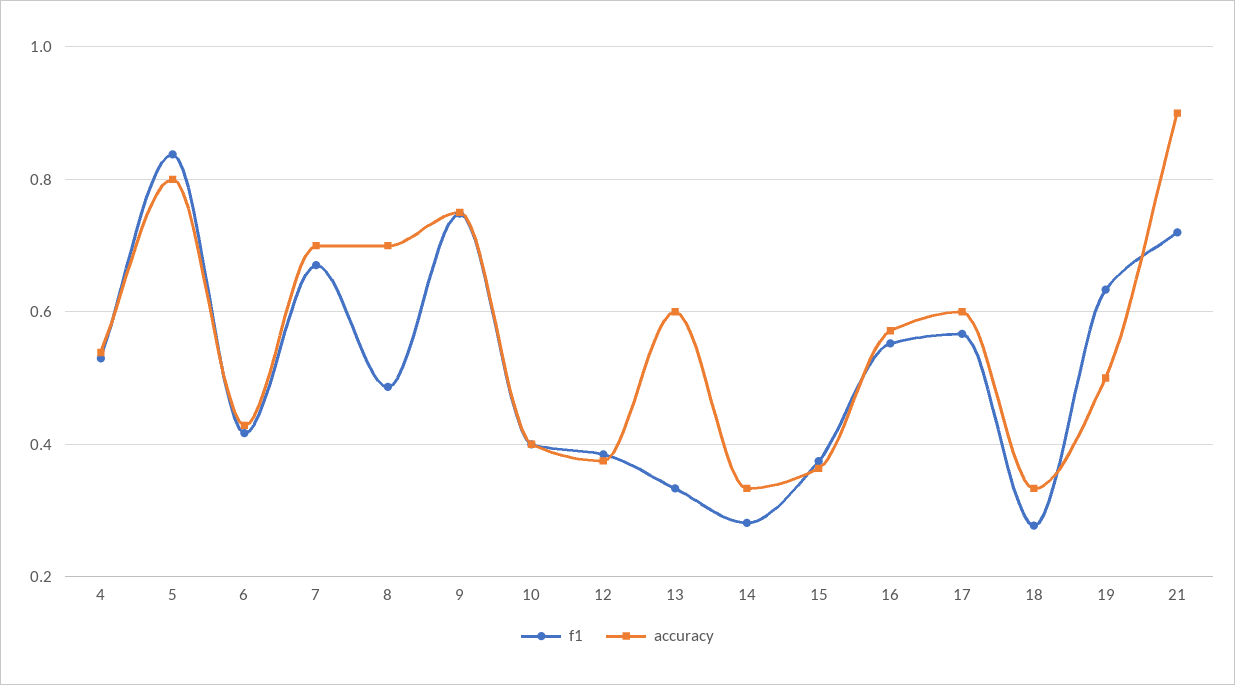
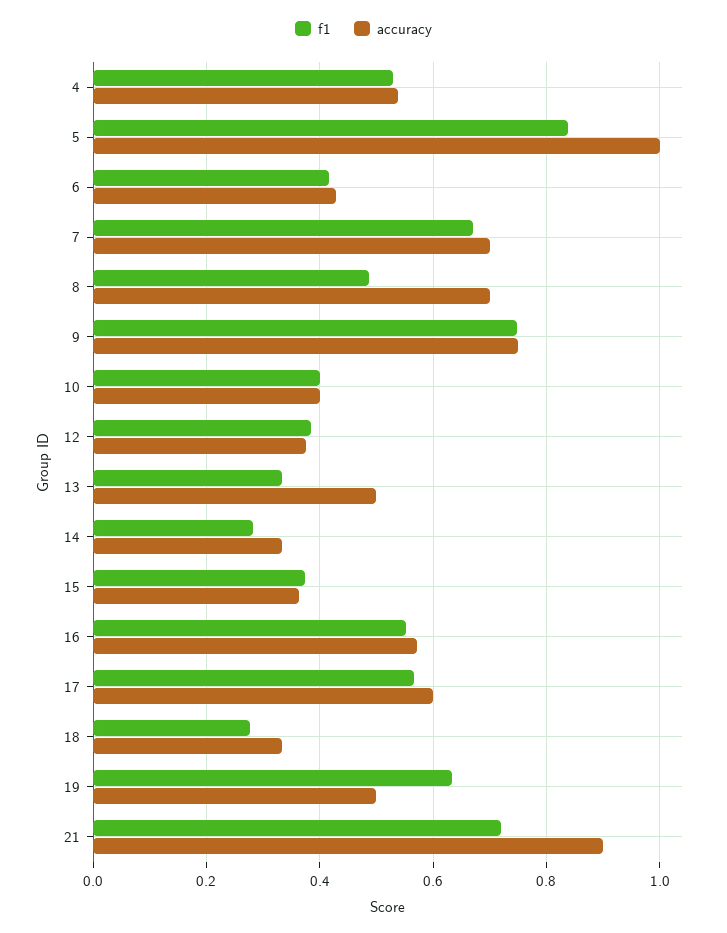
  {
    "f1": {
      "4": 0.52,
      "5": 0.84,
      "6": 0.42,
      "7": 0.68,
      "8": 0.48,
      "9": 0.74,
      "10": 0.4,
      "12": 0.38,
      "13": 0.34,
      "14": 0.28,
      "15": 0.38,
      "16": 0.56,
      "17": 0.56,
      "18": 0.28,
      "19": 0.64,
      "21": 0.72
    },
    "accuracy": {
      "4": 0.54,
-     "5": 0.8,
+     "5": 1,
      "6": 0.42,
      "7": 0.7,
      "8": 0.7,
      "9": 0.76,
      "10": 0.4,
      "12": 0.38,
-     "13": 0.6,
+     "13": 0.5,
      "14": 0.34,
      "15": 0.36,
      "16": 0.58,
      "17": 0.6,
      "18": 0.34,
      "19": 0.5,
      "21": 0.9
    }
  }

